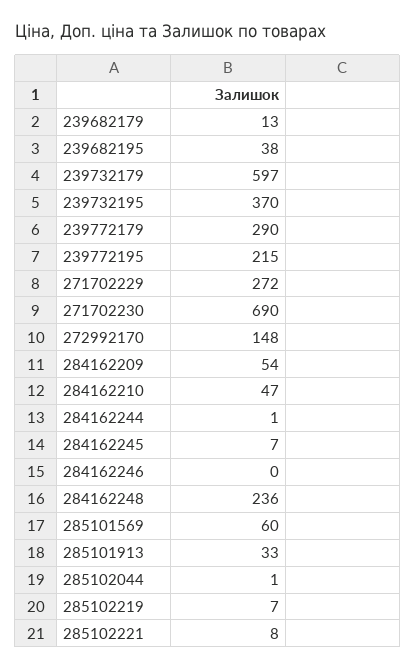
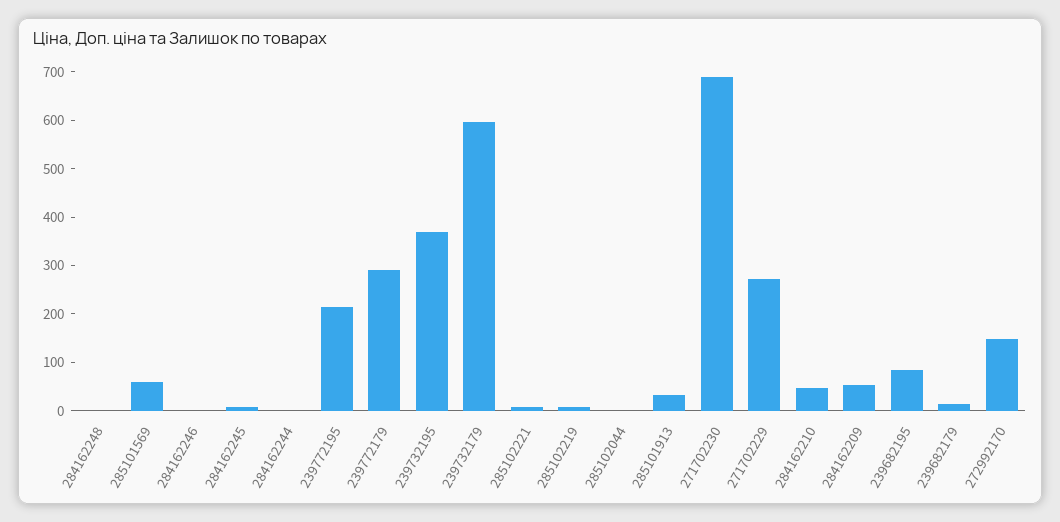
  {
    "239682179": 13,
-   "239682195": 38,
+   "239682195": 80,
    "239732179": 597,
    "239732195": 370,
    "239772179": 290,
    "239772195": 215,
    "271702229": 272,
    "271702230": 690,
    "272992170": 148,
    "284162209": 54,
    "284162210": 47,
    "284162244": 1,
    "284162245": 7,
    "284162246": 0,
-   "284162248": 236,
+   "284162248": 0,
    "285101569": 60,
    "285101913": 33,
    "285102044": 1,
    "285102219": 7,
    "285102221": 8
  }

